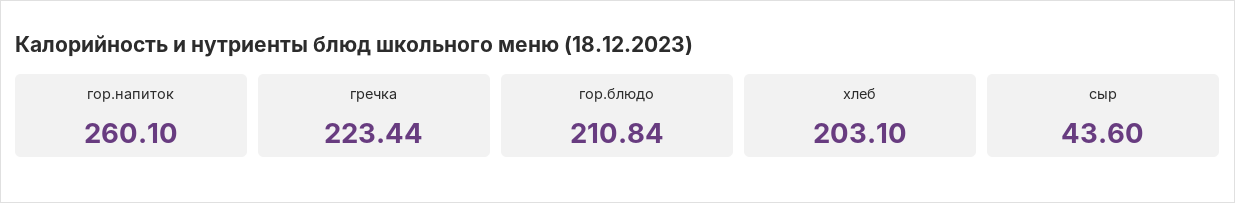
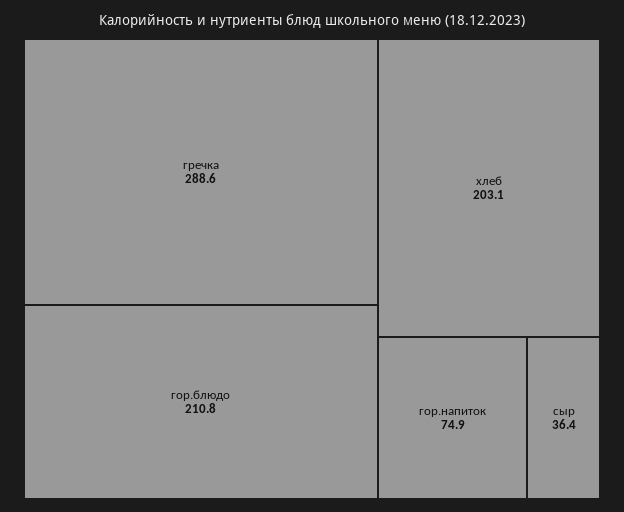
  {
-   "гор.напиток": 260.1,
+   "гор.напиток": 74.9,
-   "гречка": 223.44,
+   "гречка": 288.6,
    "гор.блюдо": 210.84,
    "хлеб": 203.1,
-   "сыр": 43.6
+   "сыр": 36.4
  }

